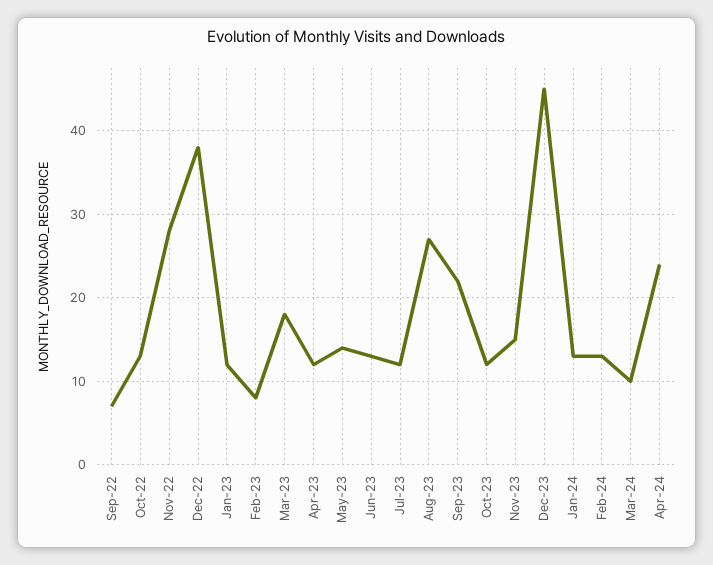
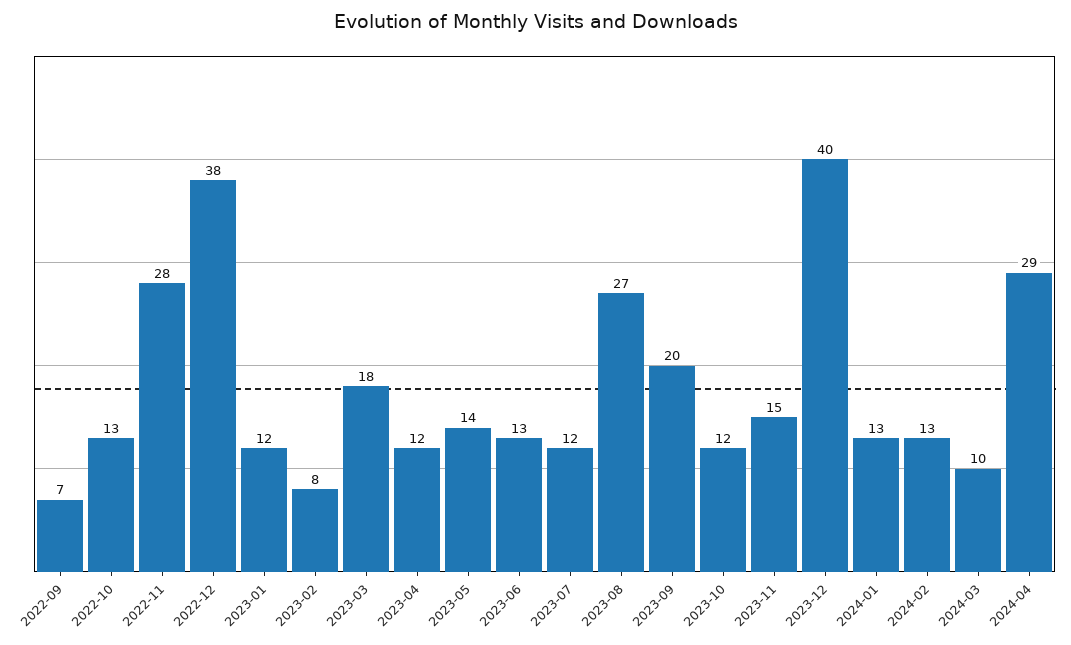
  {
    "Sep-22": 7,
    "Oct-22": 13,
    "Nov-22": 28,
    "Dec-22": 38,
    "Jan-23": 12,
    "Feb-23": 8,
    "Mar-23": 18,
    "Apr-23": 12,
    "May-23": 14,
    "Jun-23": 13,
    "Jul-23": 12,
    "Aug-23": 27,
-   "Sep-23": 22,
+   "Sep-23": 20,
    "Oct-23": 12,
    "Nov-23": 15,
-   "Dec-23": 45,
+   "Dec-23": 40,
    "Jan-24": 13,
    "Feb-24": 13,
    "Mar-24": 10,
-   "Apr-24": 24
+   "Apr-24": 29
  }

